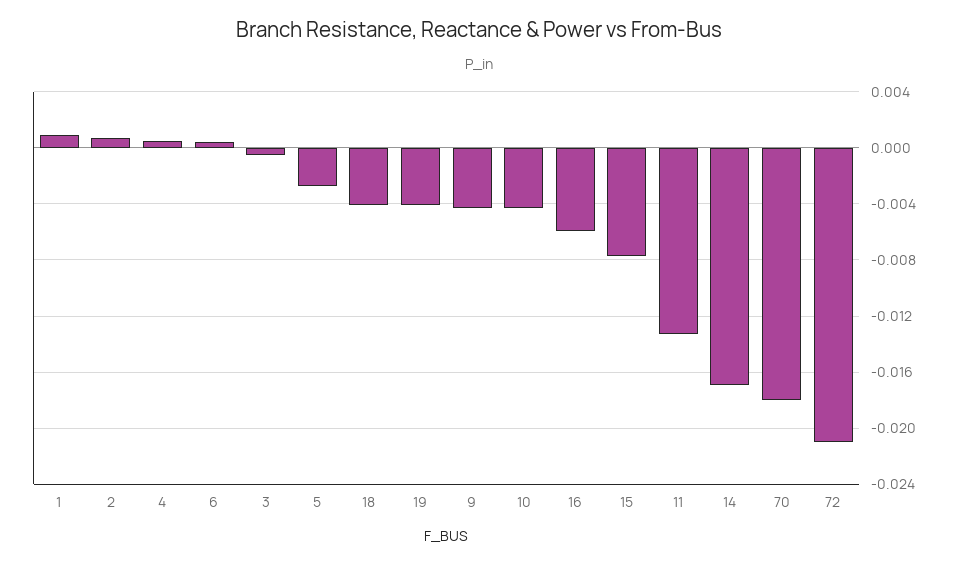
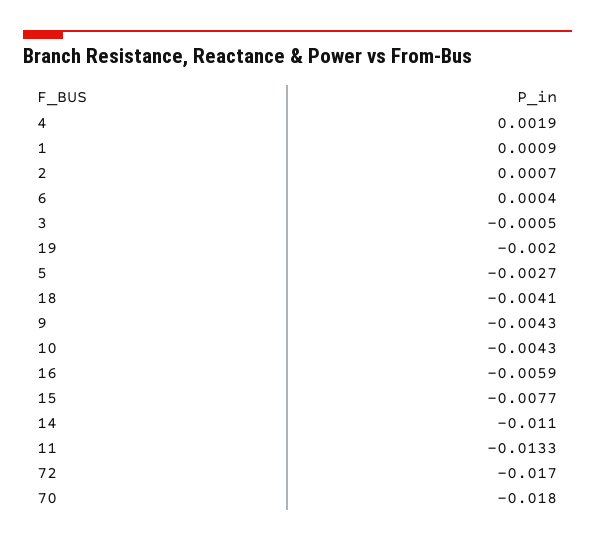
  {
    "1": 0.0009,
    "2": 0.0007,
-   "4": 0.0005,
+   "4": 0.0019,
    "6": 0.0004,
    "3": -0.0005,
    "5": -0.0027,
    "18": -0.0041,
-   "19": -0.004,
+   "19": -0.002,
    "9": -0.0043,
    "10": -0.0043,
    "16": -0.0059,
    "15": -0.0077,
    "11": -0.0133,
-   "14": -0.017,
+   "14": -0.011,
    "70": -0.018,
-   "72": -0.021
+   "72": -0.017
  }

